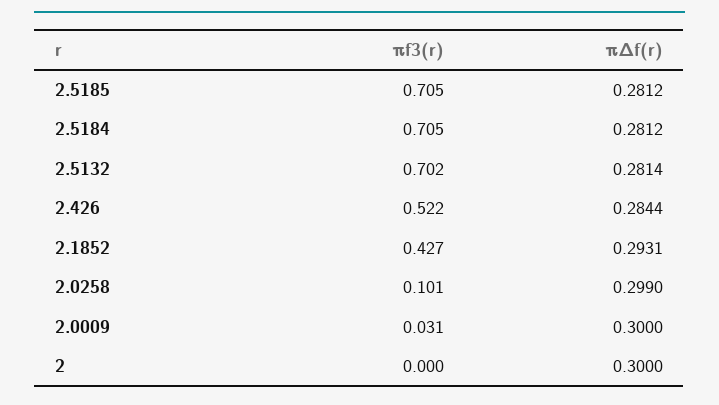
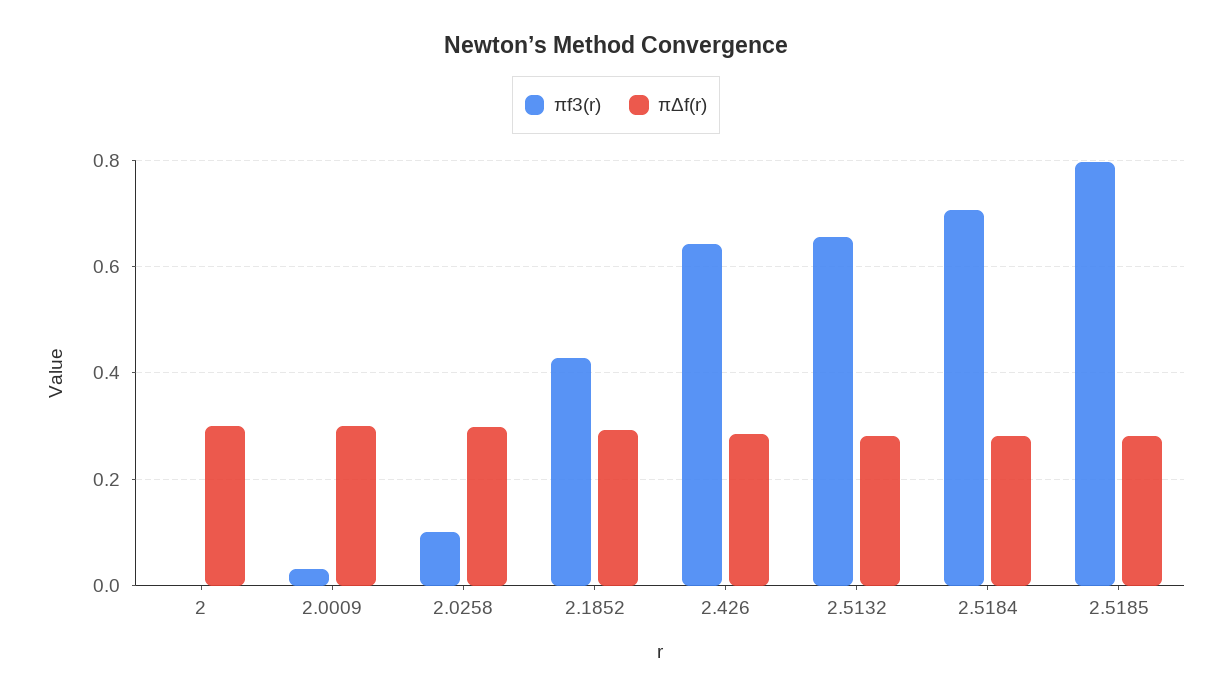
  {
    "πf3(r)": {
-     "2.5185": 0.705,
+     "2.5185": 0.8,
      "2.5184": 0.705,
-     "2.5132": 0.702,
+     "2.5132": 0.66,
-     "2.426": 0.522,
+     "2.426": 0.64,
      "2.1852": 0.427,
      "2.0258": 0.101,
      "2.0009": 0.031,
      "2": 0
    },
    "πΔf(r)": {
      "2.5185": 0.2812,
      "2.5184": 0.2812,
      "2.5132": 0.2814,
      "2.426": 0.2844,
      "2.1852": 0.2931,
      "2.0258": 0.299,
      "2.0009": 0.3,
      "2": 0.3
    }
  }

